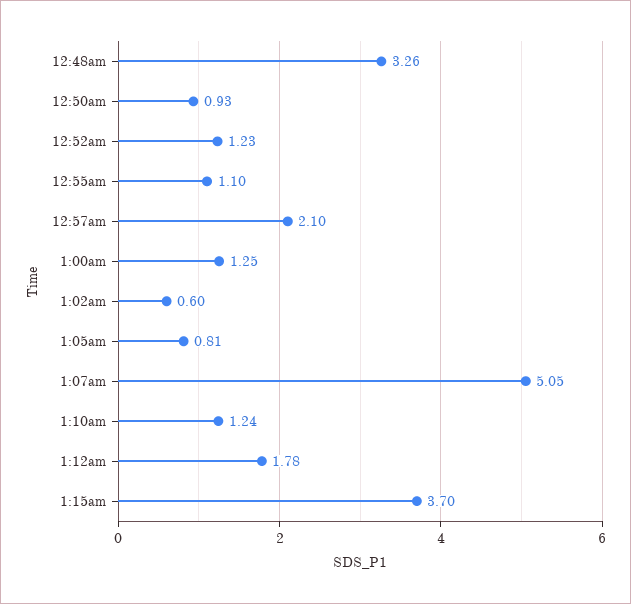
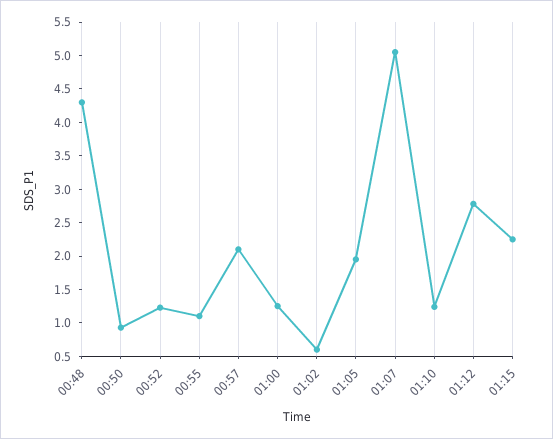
  {
-   "12:48am": 3.26,
+   "12:48am": 4.25,
    "12:50am": 0.93,
    "12:52am": 1.23,
    "12:55am": 1.1,
    "12:57am": 2.1,
    "1:00am": 1.25,
    "1:02am": 0.6,
-   "1:05am": 0.81,
+   "1:05am": 2,
    "1:07am": 5.05,
    "1:10am": 1.24,
-   "1:12am": 1.78,
+   "1:12am": 2.75,
-   "1:15am": 3.7
+   "1:15am": 2.25
  }

